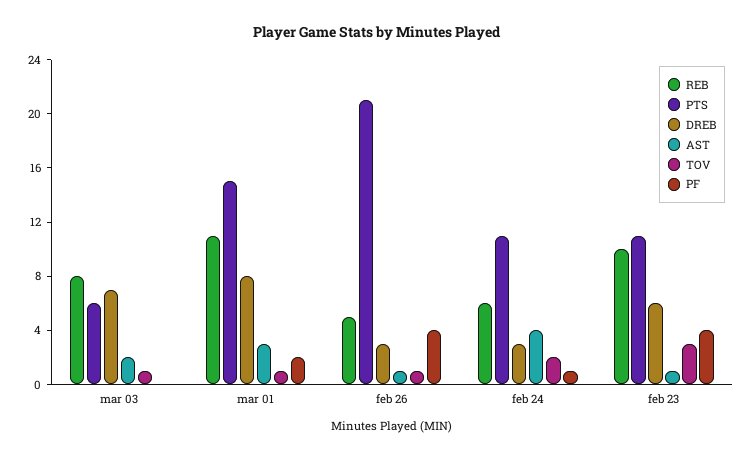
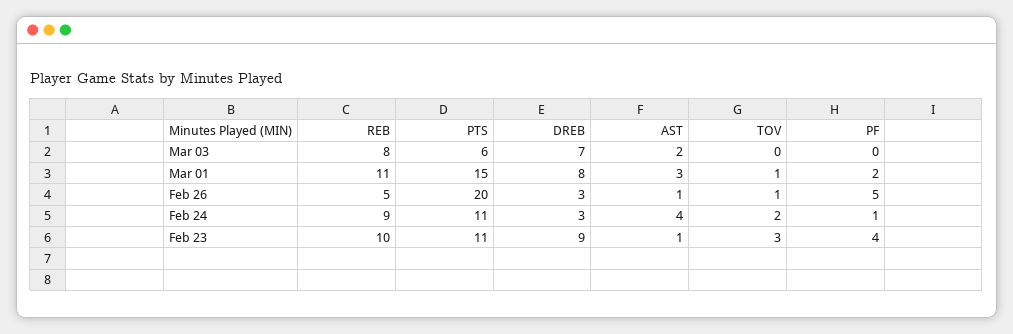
  {
    "REB": {
      "mar 03": 8,
      "mar 01": 11,
      "feb 26": 5,
-     "feb 24": 6,
+     "feb 24": 9,
      "feb 23": 10
    },
    "PTS": {
      "mar 03": 6,
      "mar 01": 15,
-     "feb 26": 21,
+     "feb 26": 20,
      "feb 24": 11,
      "feb 23": 11
    },
    "DREB": {
      "mar 03": 7,
      "mar 01": 8,
      "feb 26": 3,
      "feb 24": 3,
-     "feb 23": 6
+     "feb 23": 9
    },
    "AST": {
      "mar 03": 2,
      "mar 01": 3,
      "feb 26": 1,
      "feb 24": 4,
      "feb 23": 1
    },
    "TOV": {
-     "mar 03": 1,
+     "mar 03": 0,
      "mar 01": 1,
      "feb 26": 1,
      "feb 24": 2,
      "feb 23": 3
    },
    "PF": {
      "mar 03": 0,
      "mar 01": 2,
-     "feb 26": 4,
+     "feb 26": 5,
      "feb 24": 1,
      "feb 23": 4
    }
  }

